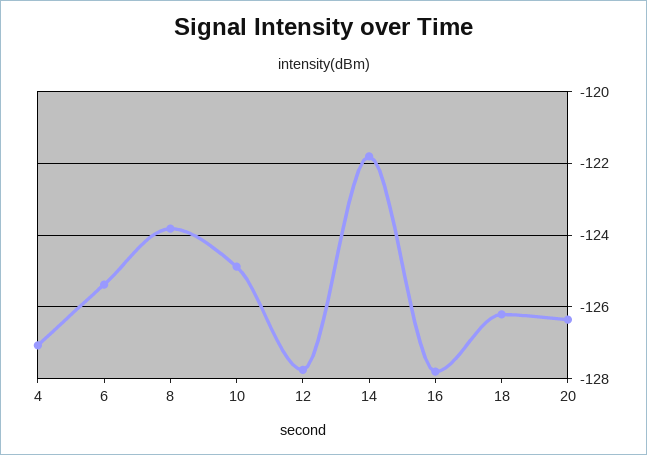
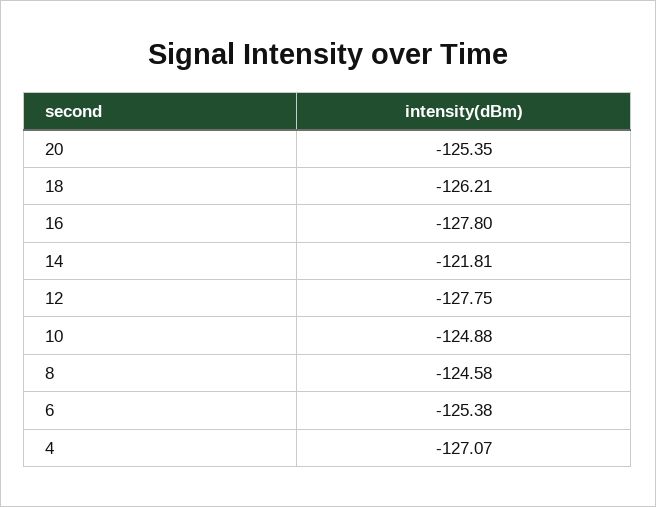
  {
    "4": -127.07,
    "6": -125.38,
-   "8": -123.8,
+   "8": -124.58,
    "10": -124.88,
    "12": -127.75,
    "14": -121.81,
    "16": -127.8,
    "18": -126.21,
-   "20": -126.4
+   "20": -125.35
  }

